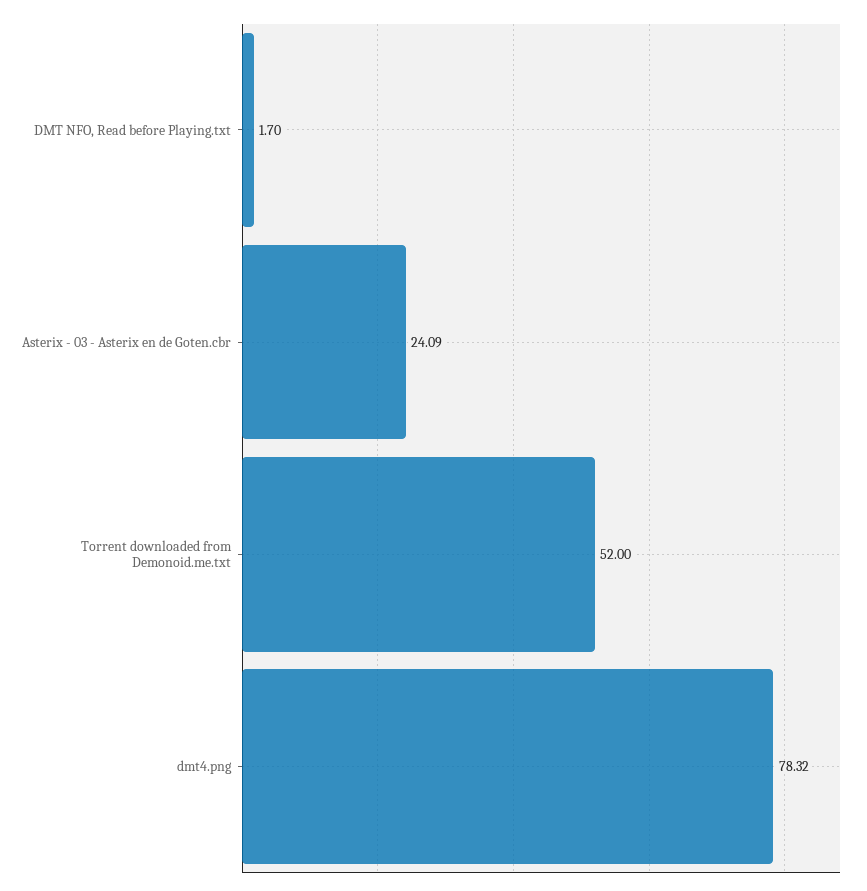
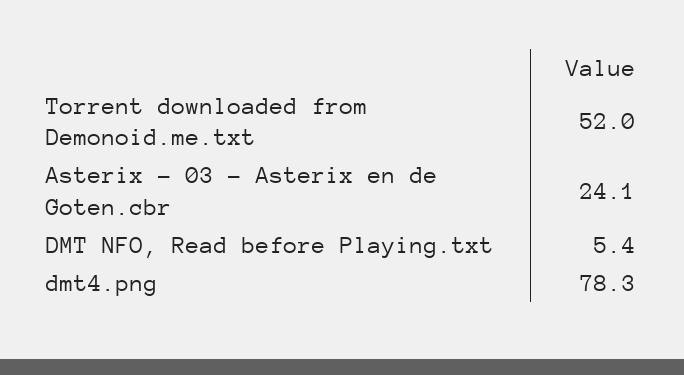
  {
-   "DMT NFO, Read before Playing.txt": 1.7,
+   "DMT NFO, Read before Playing.txt": 5.4,
    "Asterix - 03 - Asterix en de Goten.cbr": 24.09,
    "Torrent downloaded from Demonoid.me.txt": 52,
    "dmt4.png": 78.32
  }

